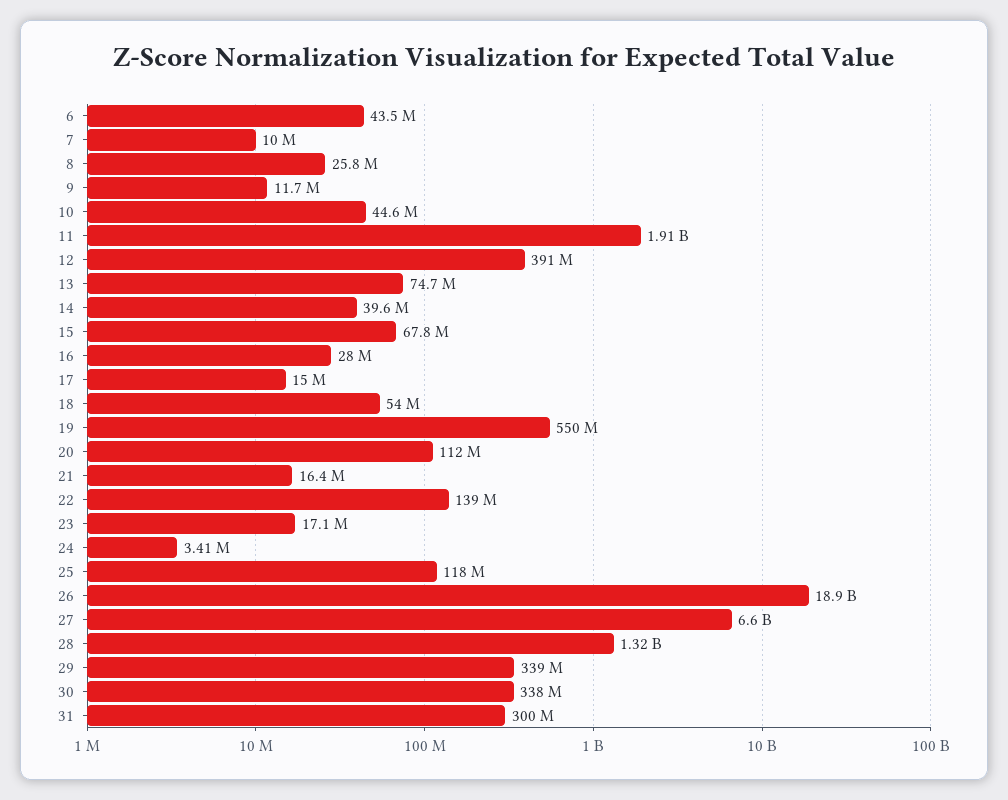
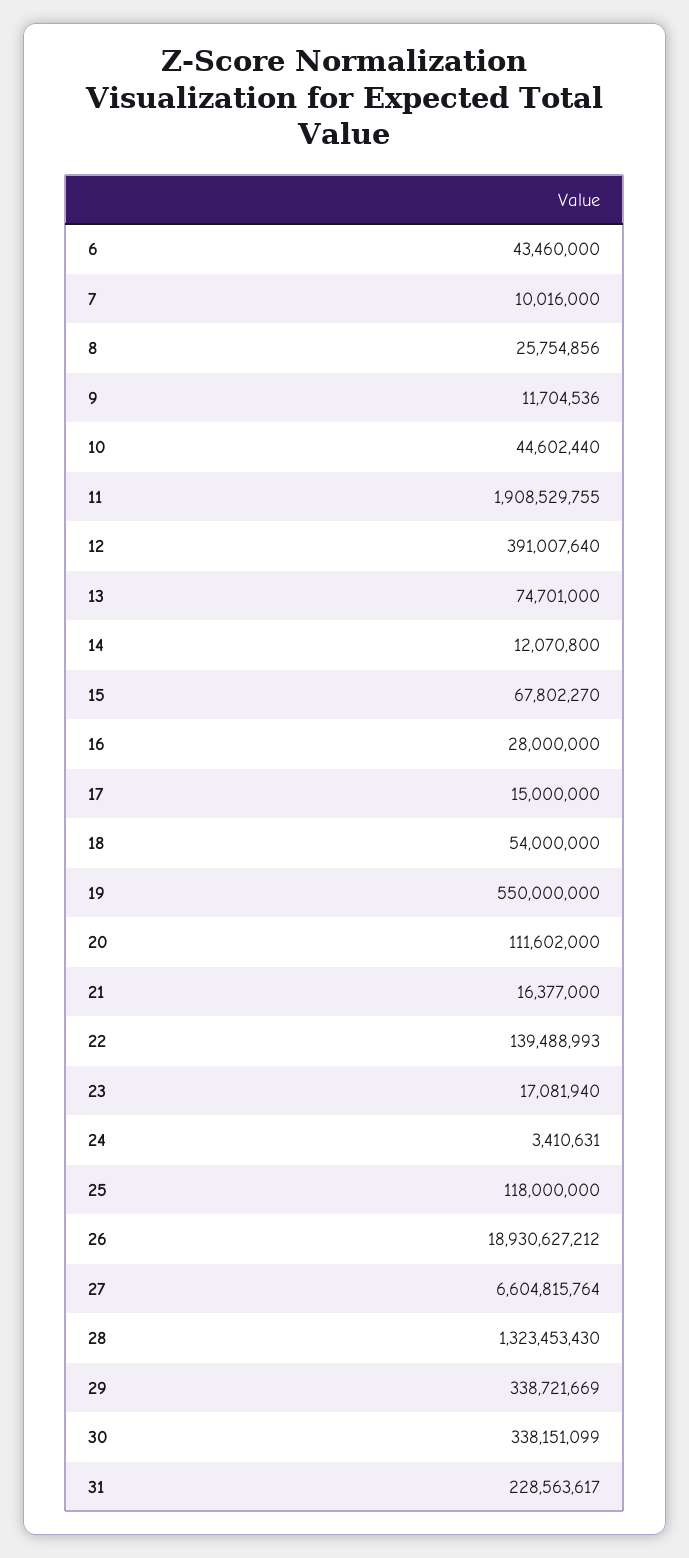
  {
    "6": 43460000,
    "7": 10016000,
    "8": 25754856,
    "9": 11704536,
    "10": 44602440,
    "11": 1908529755,
    "12": 391007640,
    "13": 74701000,
-   "14": 39600000,
+   "14": 12070800,
    "15": 67802270,
    "16": 28000000,
    "17": 15000000,
    "18": 54000000,
    "19": 550000000,
    "20": 111602000,
    "21": 16377000,
    "22": 139488993,
    "23": 17081940,
    "24": 3410631,
    "25": 118000000,
    "26": 18930627212,
    "27": 6604815764,
    "28": 1323453430,
    "29": 338721669,
    "30": 338151099,
-   "31": 300000000
+   "31": 228563617
  }

